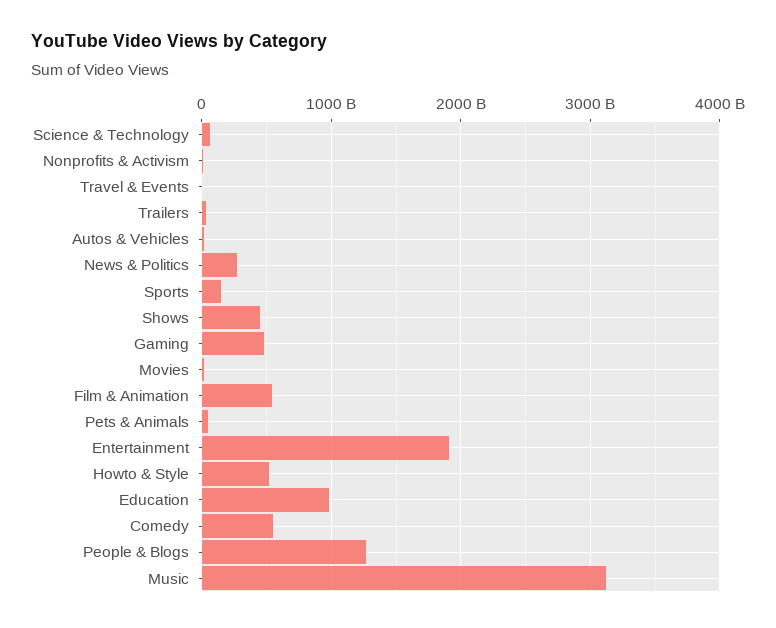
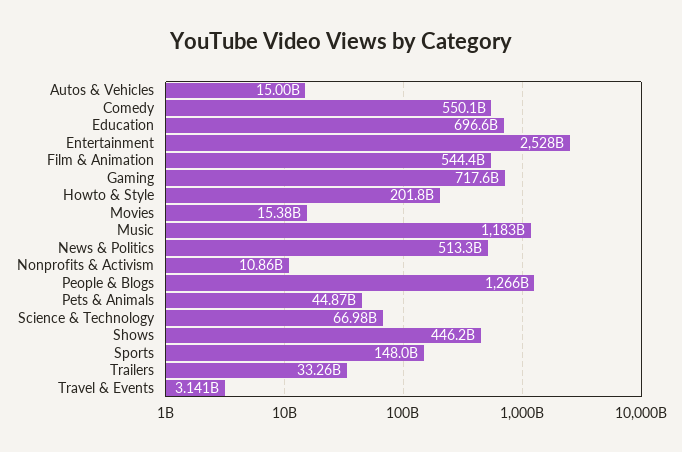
  {
    "Science & Technology": 66980000000,
    "Nonprofits & Activism": 10860000000,
    "Travel & Events": 3141000000,
    "Trailers": 33260000000,
    "Autos & Vehicles": 15000000000,
-   "News & Politics": 300000000000,
+   "News & Politics": 513300000000,
    "Sports": 148000000000,
    "Shows": 446200000000,
-   "Gaming": 500000000000,
+   "Gaming": 717600000000,
    "Movies": 15380000000,
    "Film & Animation": 544400000000,
    "Pets & Animals": 44870000000,
-   "Entertainment": 1900000000000,
+   "Entertainment": 2528000000000,
-   "Howto & Style": 500000000000,
+   "Howto & Style": 201800000000,
-   "Education": 1000000000000,
+   "Education": 696600000000,
    "Comedy": 550100000000,
    "People & Blogs": 1266000000000,
-   "Music": 3100000000000
+   "Music": 1183000000000
  }

